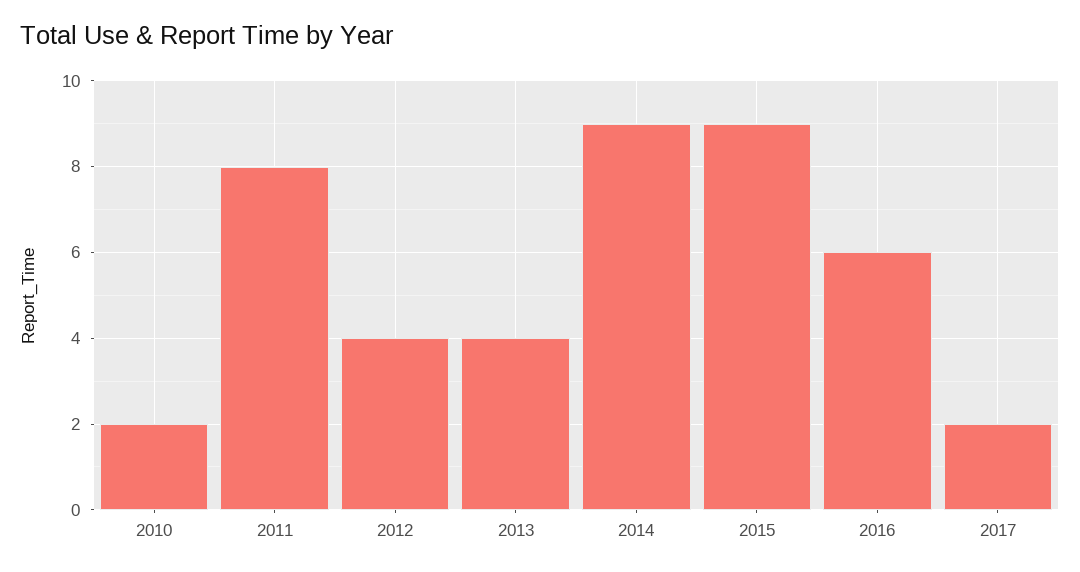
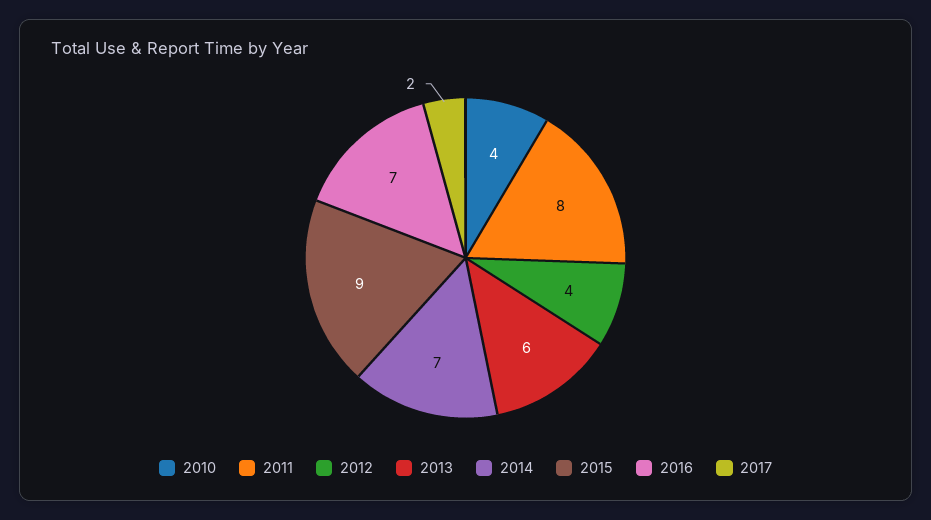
  {
-   "2010": 2,
+   "2010": 4,
    "2011": 8,
    "2012": 4,
-   "2013": 4,
+   "2013": 6,
-   "2014": 9,
+   "2014": 7,
    "2015": 9,
-   "2016": 6,
+   "2016": 7,
    "2017": 2
  }

